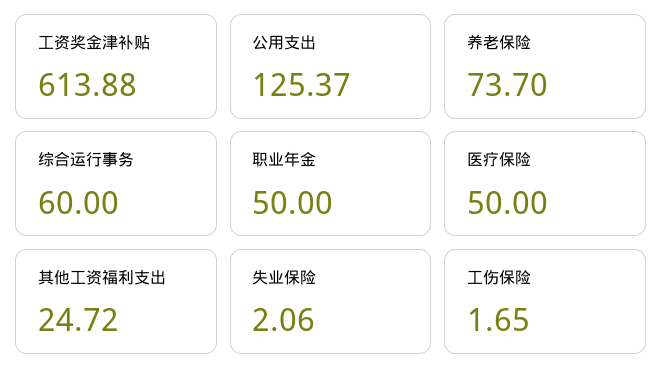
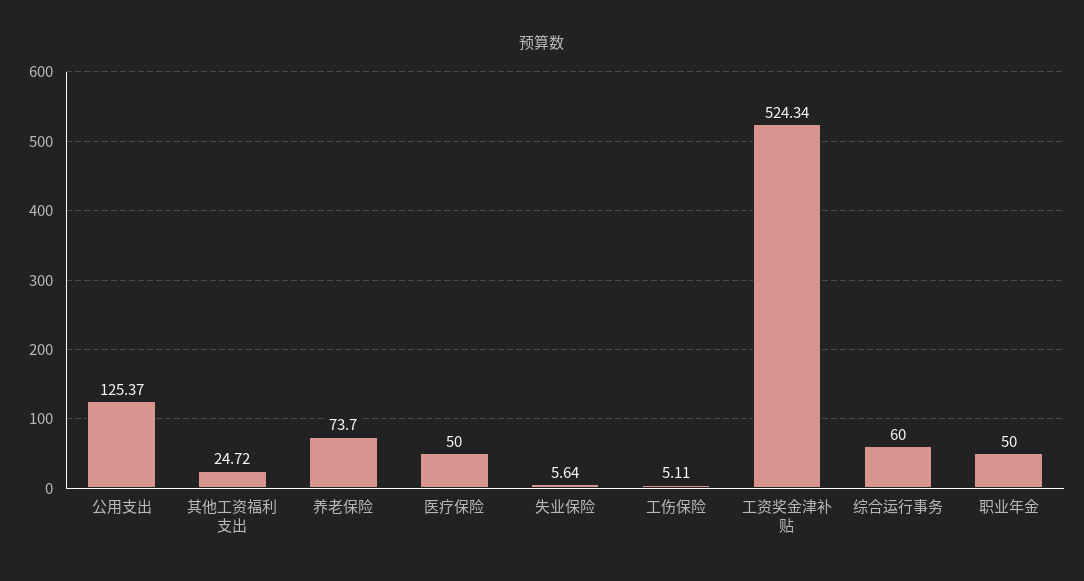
  {
-   "工资奖金津补贴": 613.88,
+   "工资奖金津补贴": 524.34,
    "公用支出": 125.37,
    "养老保险": 73.7,
    "综合运行事务": 60,
    "职业年金": 50,
    "医疗保险": 50,
    "其他工资福利支出": 24.72,
-   "失业保险": 2.06,
+   "失业保险": 5.64,
-   "工伤保险": 1.65
+   "工伤保险": 5.11
  }

